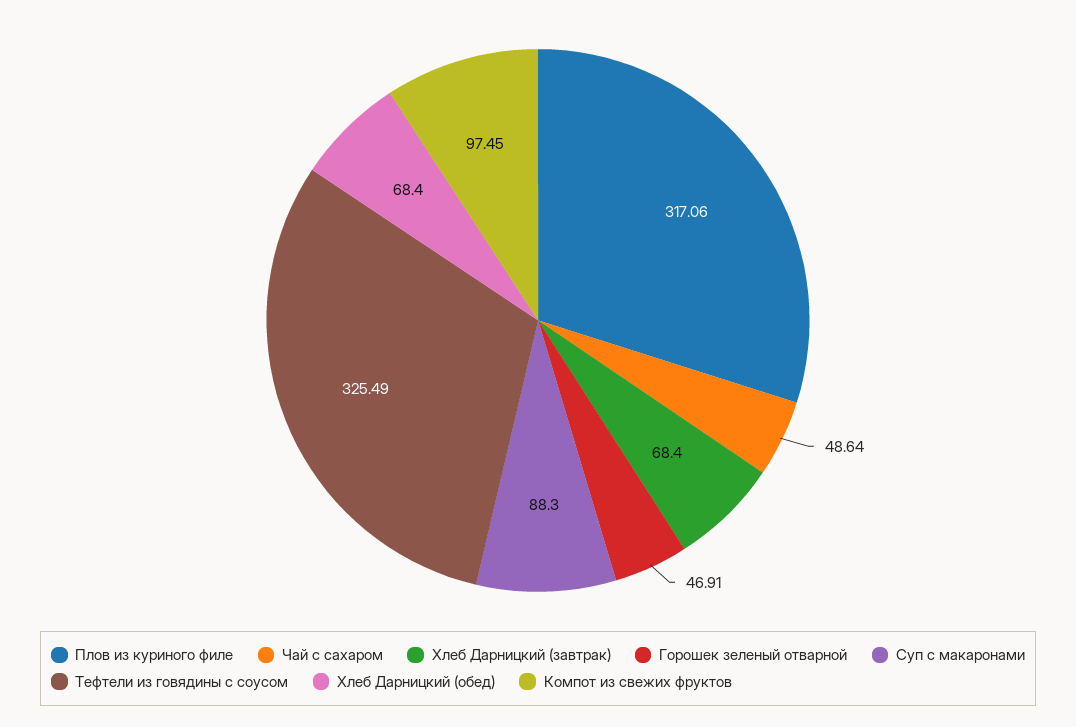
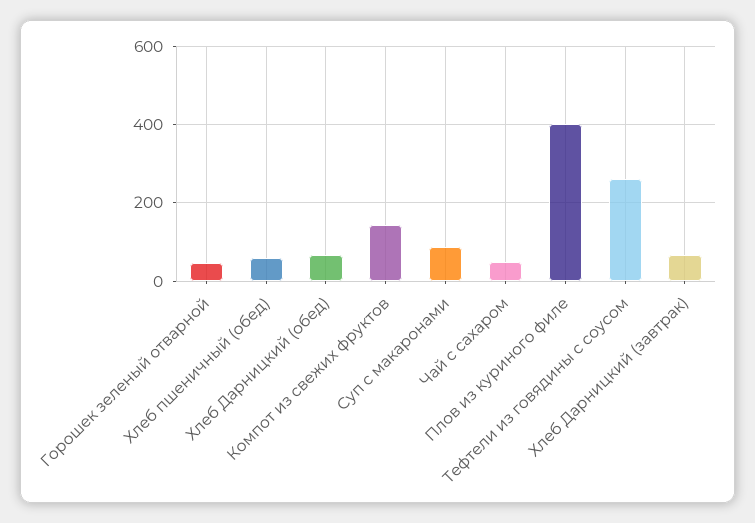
  {
-   "Плов из куриного филе": 317.06,
+   "Плов из куриного филе": 400,
    "Чай с сахаром": 48.64,
    "Хлеб Дарницкий (завтрак)": 68.4,
    "Горошек зеленый отварной": 46.91,
    "Суп с макаронами": 88.3,
-   "Тефтели из говядины с соусом": 325.49,
+   "Тефтели из говядины с соусом": 260,
    "Хлеб Дарницкий (обед)": 68.4,
-   "Компот из свежих фруктов": 97.45
+   "Компот из свежих фруктов": 140,
+   "Хлеб пшеничный (обед)": 60
  }

